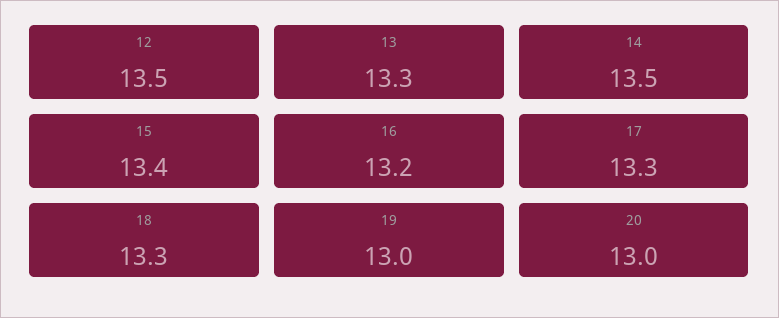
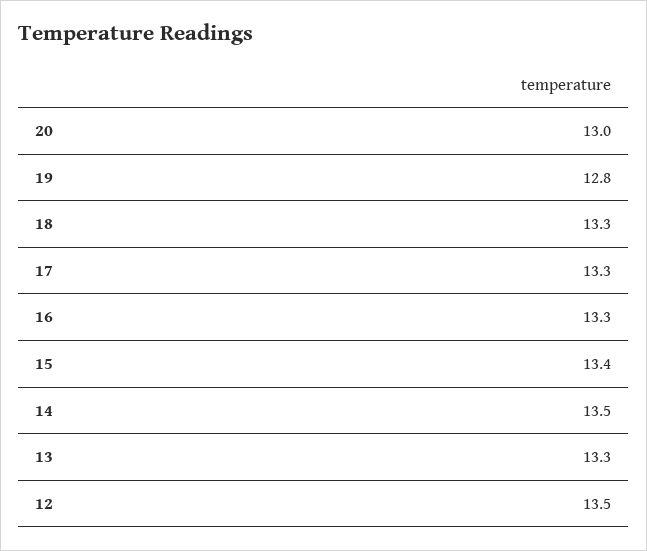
  {
    "12": 13.5,
    "13": 13.3,
    "14": 13.5,
    "15": 13.4,
-   "16": 13.2,
+   "16": 13.3,
    "17": 13.3,
    "18": 13.3,
-   "19": 13,
+   "19": 12.8,
    "20": 13
  }

